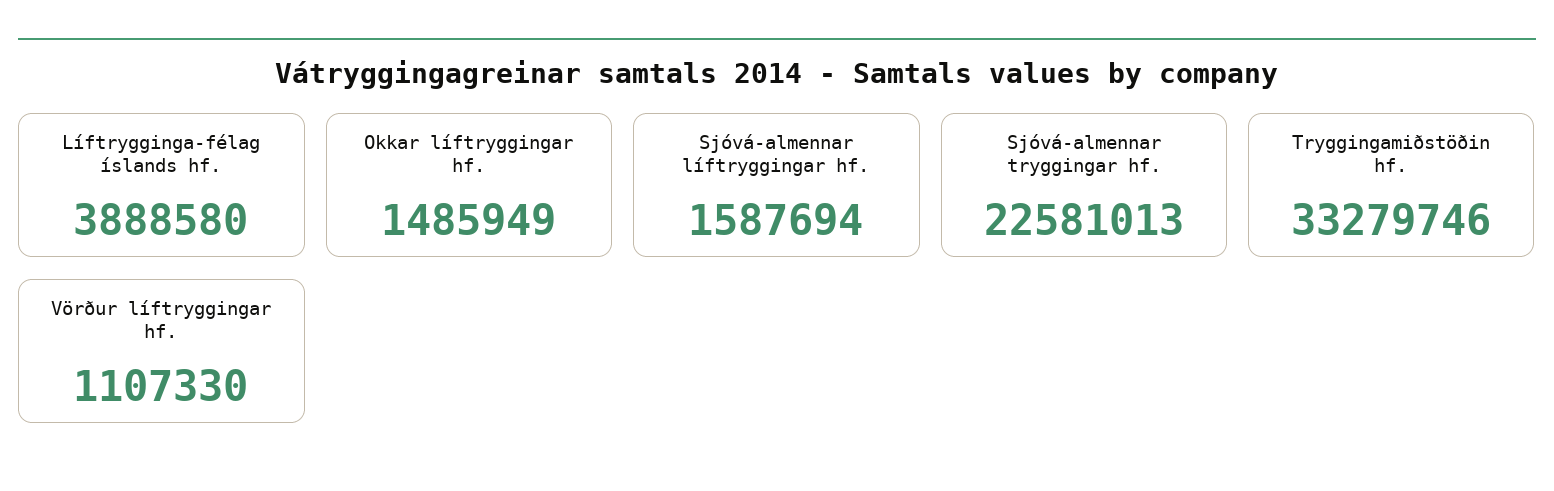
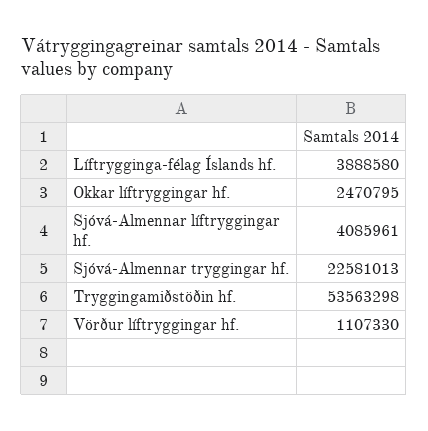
  {
    "Líftrygginga-félag íslands hf.": 3888580,
-   "Okkar líftryggingar hf.": 1485949,
+   "Okkar líftryggingar hf.": 2470795,
-   "Sjóvá-almennar líftryggingar hf.": 1587694,
+   "Sjóvá-almennar líftryggingar hf.": 4085961,
    "Sjóvá-almennar tryggingar hf.": 22581013,
-   "Tryggingamiðstöðin hf.": 33279746,
+   "Tryggingamiðstöðin hf.": 53563298,
    "Vörður líftryggingar hf.": 1107330
  }

